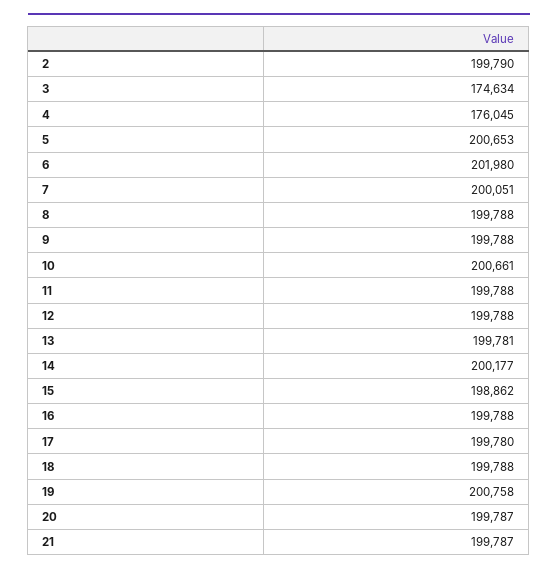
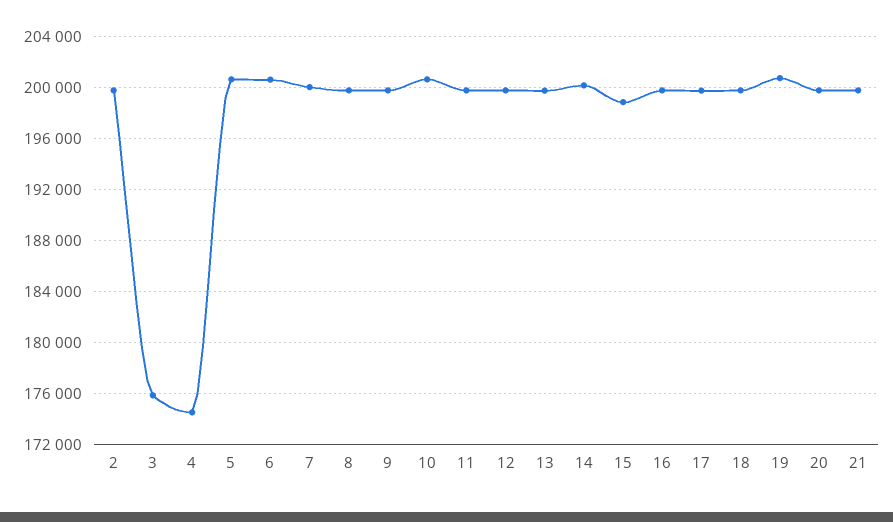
  {
    "2": 199790,
-   "3": 174634,
+   "3": 176000,
-   "4": 176045,
+   "4": 174500,
    "5": 200653,
-   "6": 201980,
+   "6": 200500,
    "7": 200051,
    "8": 199788,
    "9": 199788,
    "10": 200661,
    "11": 199788,
    "12": 199788,
    "13": 199781,
    "14": 200177,
    "15": 198862,
    "16": 199788,
    "17": 199780,
    "18": 199788,
    "19": 200758,
    "20": 199787,
    "21": 199787
  }

